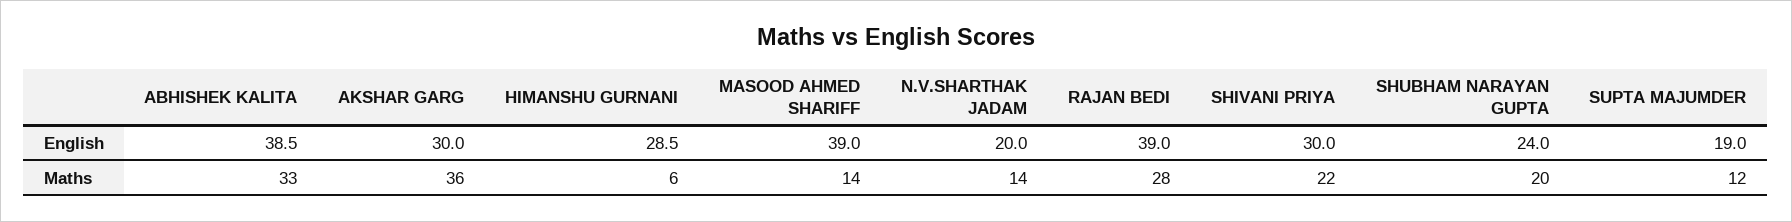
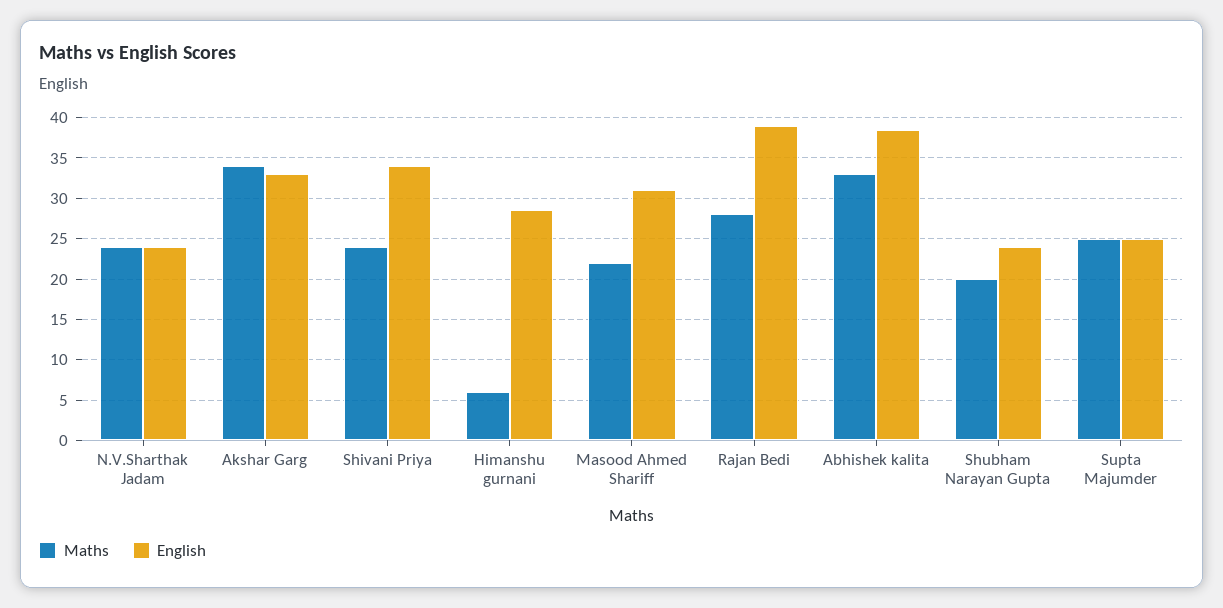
  {
    "English": {
      "ABHISHEK KALITA": 38.5,
-     "AKSHAR GARG": 30,
+     "AKSHAR GARG": 33,
      "HIMANSHU GURNANI": 28.5,
-     "MASOOD AHMED SHARIFF": 39,
+     "MASOOD AHMED SHARIFF": 31,
-     "N.V.SHARTHAK JADAM": 20,
+     "N.V.SHARTHAK JADAM": 24,
      "RAJAN BEDI": 39,
-     "SHIVANI PRIYA": 30,
+     "SHIVANI PRIYA": 34,
      "SHUBHAM NARAYAN GUPTA": 24,
-     "SUPTA MAJUMDER": 19
+     "SUPTA MAJUMDER": 25
    },
    "Maths": {
      "ABHISHEK KALITA": 33,
-     "AKSHAR GARG": 36,
+     "AKSHAR GARG": 34,
      "HIMANSHU GURNANI": 6,
-     "MASOOD AHMED SHARIFF": 14,
+     "MASOOD AHMED SHARIFF": 22,
-     "N.V.SHARTHAK JADAM": 14,
+     "N.V.SHARTHAK JADAM": 24,
      "RAJAN BEDI": 28,
-     "SHIVANI PRIYA": 22,
+     "SHIVANI PRIYA": 24,
      "SHUBHAM NARAYAN GUPTA": 20,
-     "SUPTA MAJUMDER": 12
+     "SUPTA MAJUMDER": 25
    }
  }

